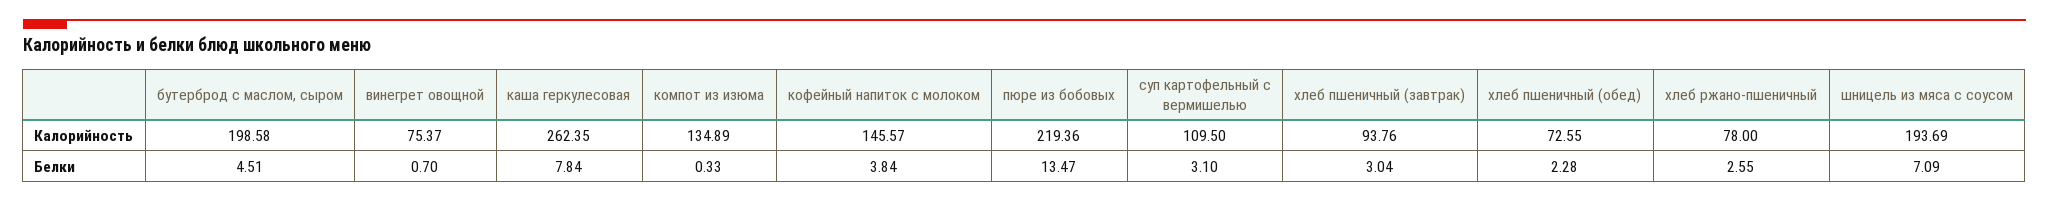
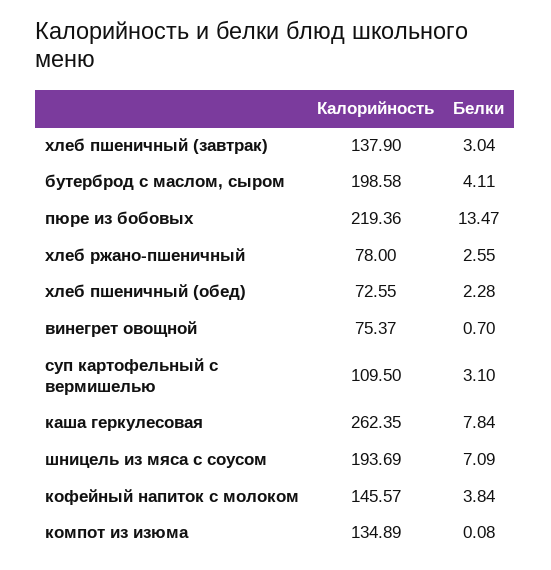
  {
    "бутерброд с маслом, сыром": {
      "Калорийность": 198.58,
-     "Белки": 4.51
+     "Белки": 4.11
    },
    "винегрет овощной": {
      "Калорийность": 75.37,
      "Белки": 0.7
    },
    "каша геркулесовая": {
      "Калорийность": 262.35,
      "Белки": 7.84
    },
    "компот из изюма": {
      "Калорийность": 134.89,
-     "Белки": 0.33
+     "Белки": 0.08
    },
    "кофейный напиток с молоком": {
      "Калорийность": 145.57,
      "Белки": 3.84
    },
    "пюре из бобовых": {
      "Калорийность": 219.36,
      "Белки": 13.47
    },
    "суп картофельный с вермишелью": {
      "Калорийность": 109.5,
      "Белки": 3.1
    },
    "хлеб пшеничный (завтрак)": {
-     "Калорийность": 93.76,
+     "Калорийность": 137.9,
      "Белки": 3.04
    },
    "хлеб пшеничный (обед)": {
      "Калорийность": 72.55,
      "Белки": 2.28
    },
    "хлеб ржано-пшеничный": {
      "Калорийность": 78,
      "Белки": 2.55
    },
    "шницель из мяса с соусом": {
      "Калорийность": 193.69,
      "Белки": 7.09
    }
  }

